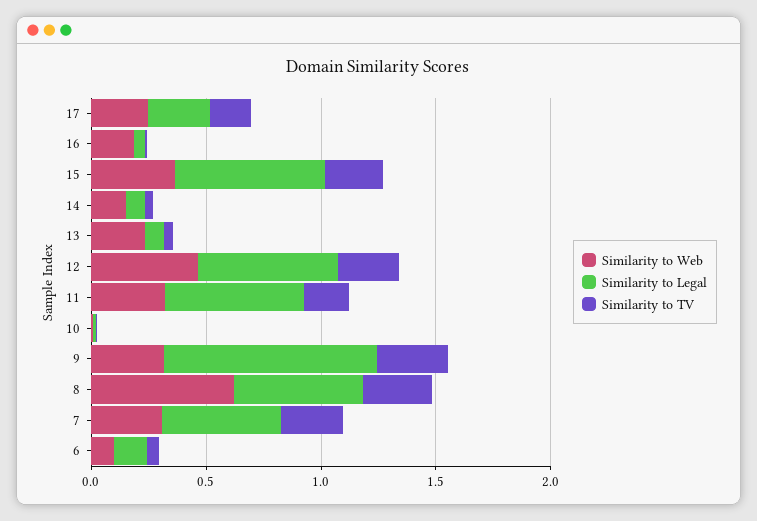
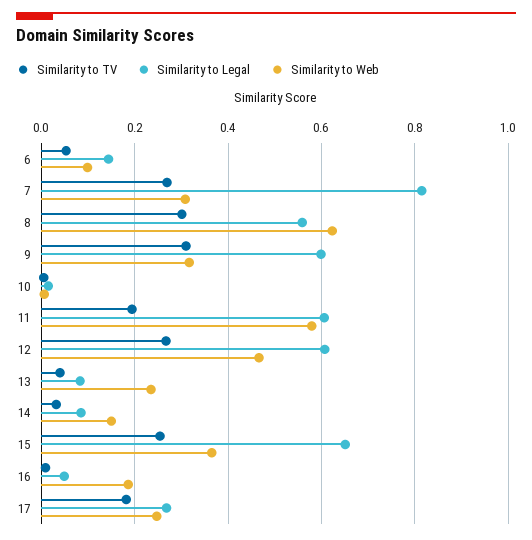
  {
    "Similarity to Web": {
      "17": 0.24,
      "16": 0.18,
      "15": 0.36,
      "14": 0.16,
      "13": 0.24,
      "12": 0.46,
-     "11": 0.3,
+     "11": 0.58,
      "10": 0,
      "9": 0.32,
      "8": 0.62,
      "7": 0.3,
      "6": 0.1
    },
    "Similarity to Legal": {
      "17": 0.26,
      "16": 0.04,
      "15": 0.66,
      "14": 0.08,
      "13": 0.08,
      "12": 0.6,
      "11": 0.6,
      "10": 0.02,
-     "9": 0.9,
+     "9": 0.6,
      "8": 0.56,
-     "7": 0.5,
+     "7": 0.82,
      "6": 0.14
    },
    "Similarity to TV": {
      "17": 0.18,
      "16": 0,
      "15": 0.26,
      "14": 0.04,
      "13": 0.04,
      "12": 0.26,
      "11": 0.2,
      "10": 0,
      "9": 0.32,
      "8": 0.3,
      "7": 0.26,
      "6": 0.06
    }
  }

